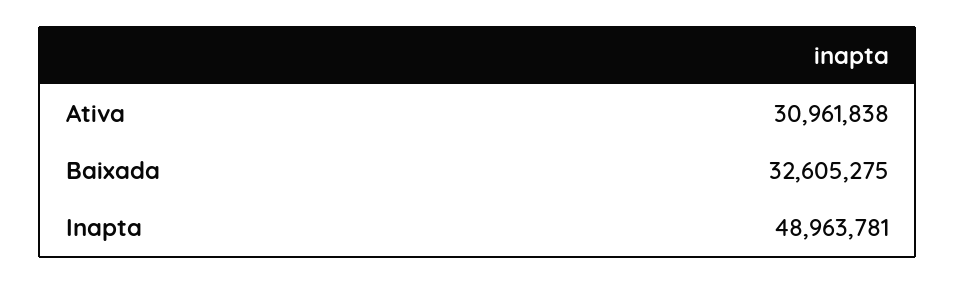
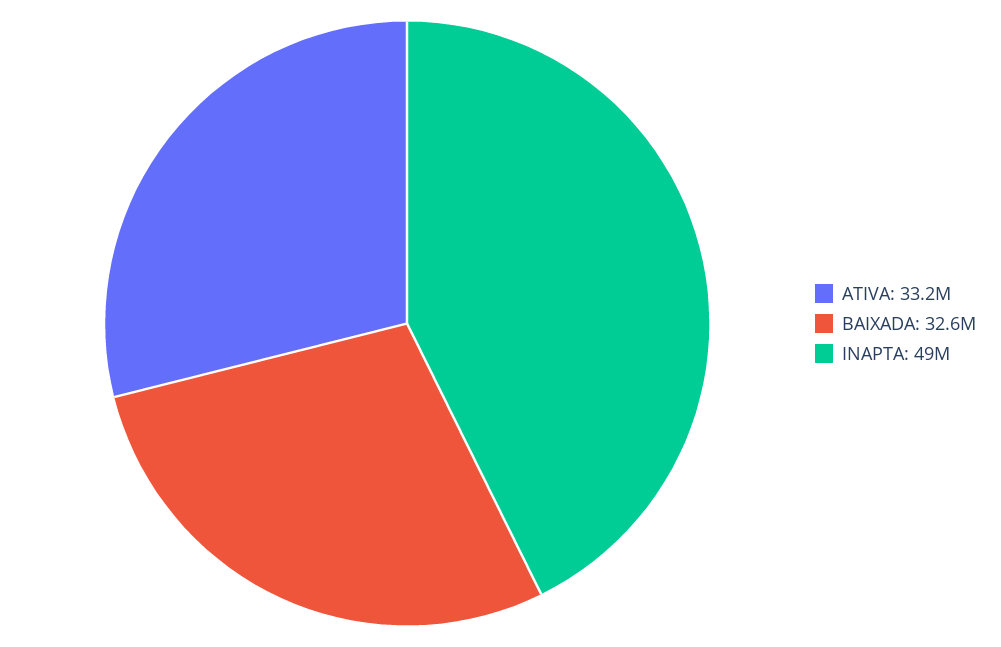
  {
-   "Ativa": 30961838,
+   "Ativa": 33200000,
    "Baixada": 32605275,
    "Inapta": 48963781
  }

